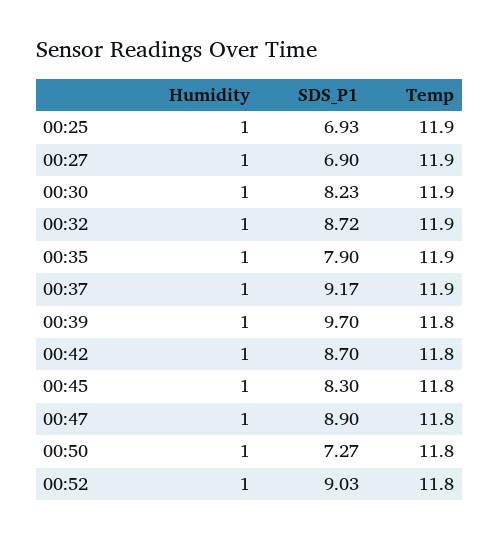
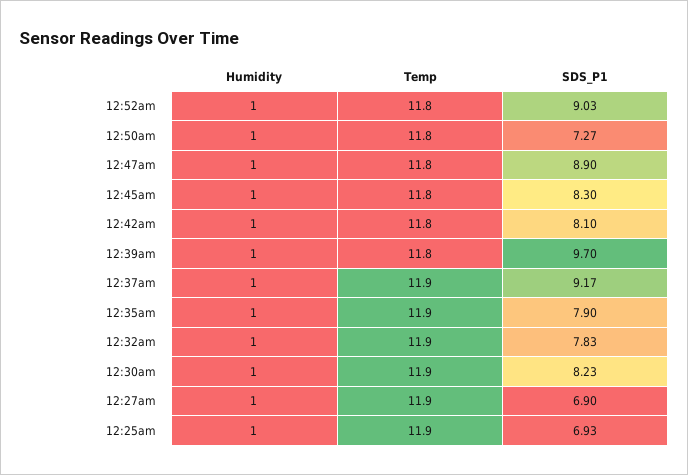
  {
    "Humidity": {
      "00:25": 1,
      "00:27": 1,
      "00:30": 1,
      "00:32": 1,
      "00:35": 1,
      "00:37": 1,
      "00:39": 1,
      "00:42": 1,
      "00:45": 1,
      "00:47": 1,
      "00:50": 1,
      "00:52": 1
    },
    "SDS_P1": {
      "00:25": 6.93,
      "00:27": 6.9,
      "00:30": 8.23,
-     "00:32": 8.72,
+     "00:32": 7.83,
      "00:35": 7.9,
      "00:37": 9.17,
      "00:39": 9.7,
-     "00:42": 8.7,
+     "00:42": 8.1,
      "00:45": 8.3,
      "00:47": 8.9,
      "00:50": 7.27,
      "00:52": 9.03
    },
    "Temp": {
      "00:25": 11.9,
      "00:27": 11.9,
      "00:30": 11.9,
      "00:32": 11.9,
      "00:35": 11.9,
      "00:37": 11.9,
      "00:39": 11.8,
      "00:42": 11.8,
      "00:45": 11.8,
      "00:47": 11.8,
      "00:50": 11.8,
      "00:52": 11.8
    }
  }

